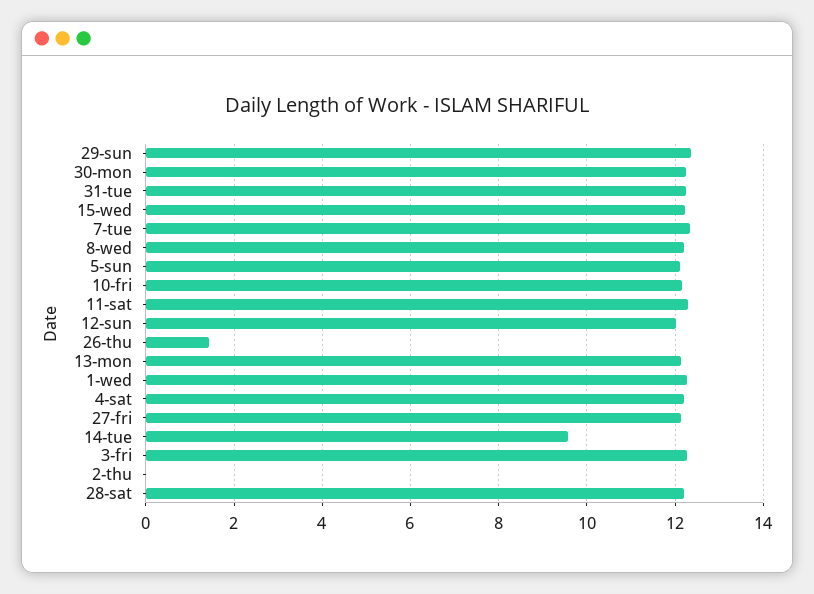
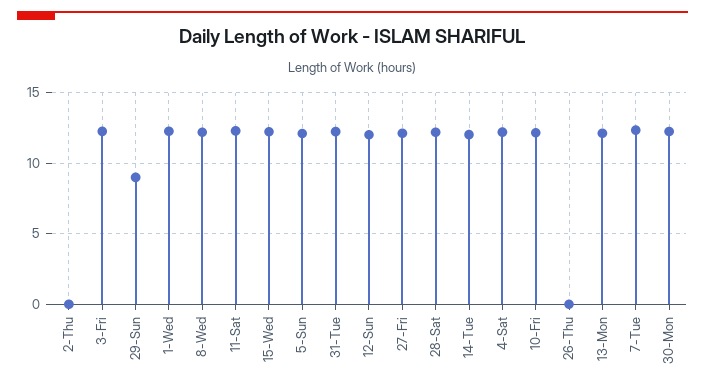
  {
-   "29-sun": 12.4,
+   "29-sun": 9,
    "30-mon": 12.2,
    "31-tue": 12.2,
    "15-wed": 12.2,
    "7-tue": 12.4,
    "8-wed": 12.2,
    "5-sun": 12.2,
    "10-fri": 12.2,
    "11-sat": 12.4,
    "12-sun": 12,
-   "26-thu": 1.4,
+   "26-thu": 0,
    "13-mon": 12.2,
    "1-wed": 12.2,
    "4-sat": 12.2,
    "27-fri": 12.2,
-   "14-tue": 9.6,
+   "14-tue": 12,
    "3-fri": 12.2,
    "2-thu": 0,
    "28-sat": 12.2
  }

